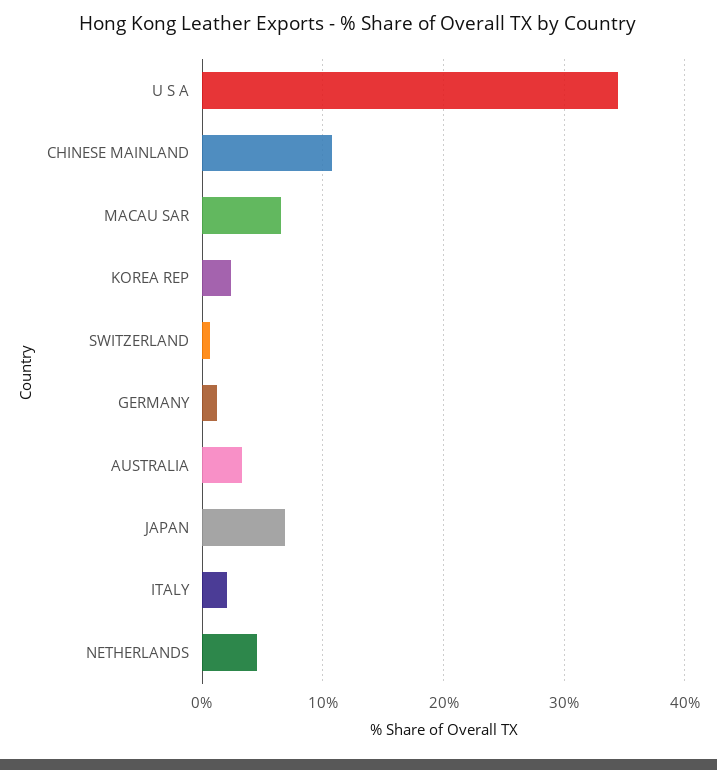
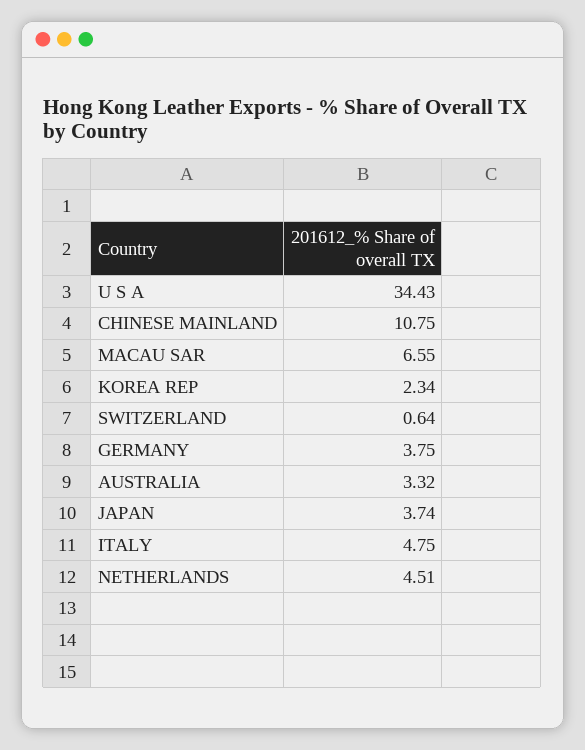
  {
    "U S A": 34.43,
    "CHINESE MAINLAND": 10.75,
    "MACAU SAR": 6.55,
    "KOREA REP": 2.34,
    "SWITZERLAND": 0.64,
-   "GERMANY": 1,
+   "GERMANY": 3.75,
    "AUSTRALIA": 3.32,
-   "JAPAN": 7,
+   "JAPAN": 3.74,
-   "ITALY": 2,
+   "ITALY": 4.75,
    "NETHERLANDS": 4.51
  }

